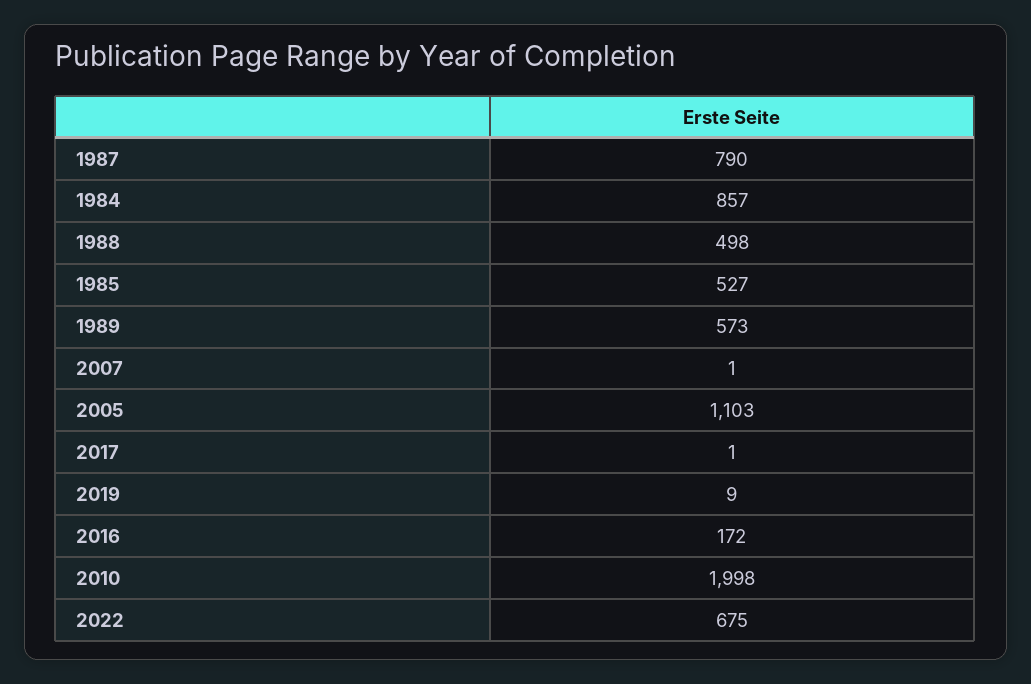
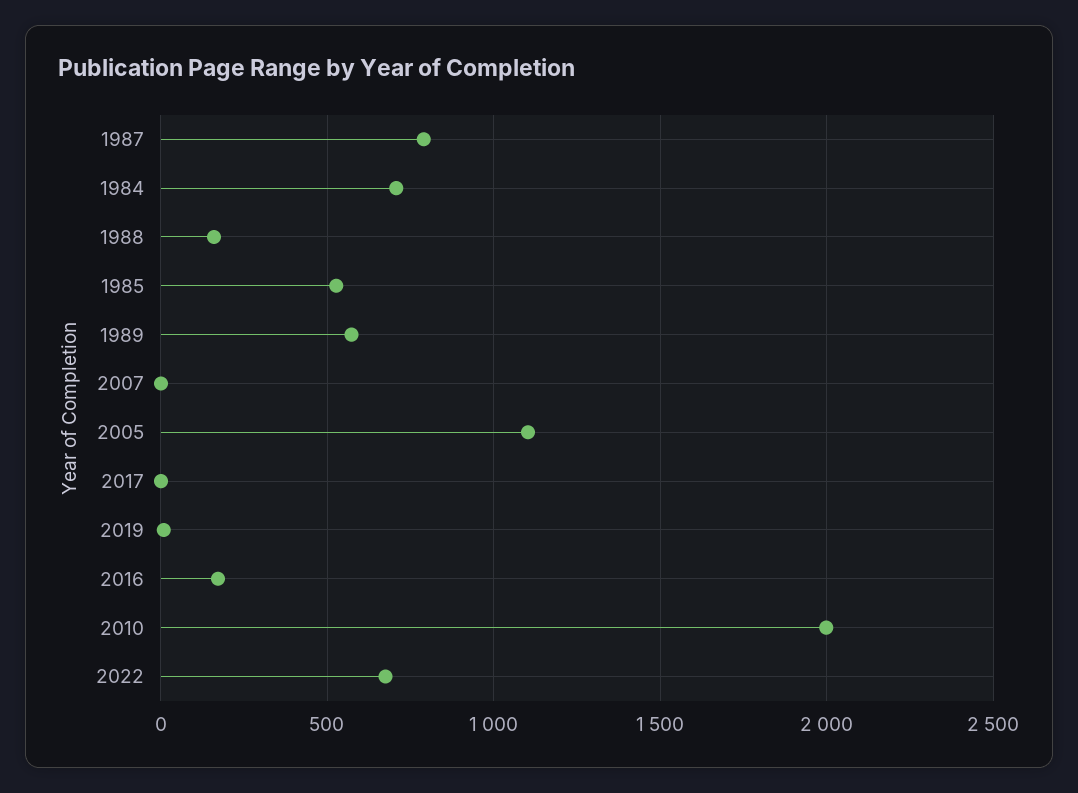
  {
    "1987": 790,
-   "1984": 857,
+   "1984": 700,
-   "1988": 498,
+   "1988": 150,
    "1985": 527,
    "1989": 573,
    "2007": 1,
    "2005": 1103,
    "2017": 1,
    "2019": 9,
    "2016": 172,
    "2010": 1998,
    "2022": 675
  }

